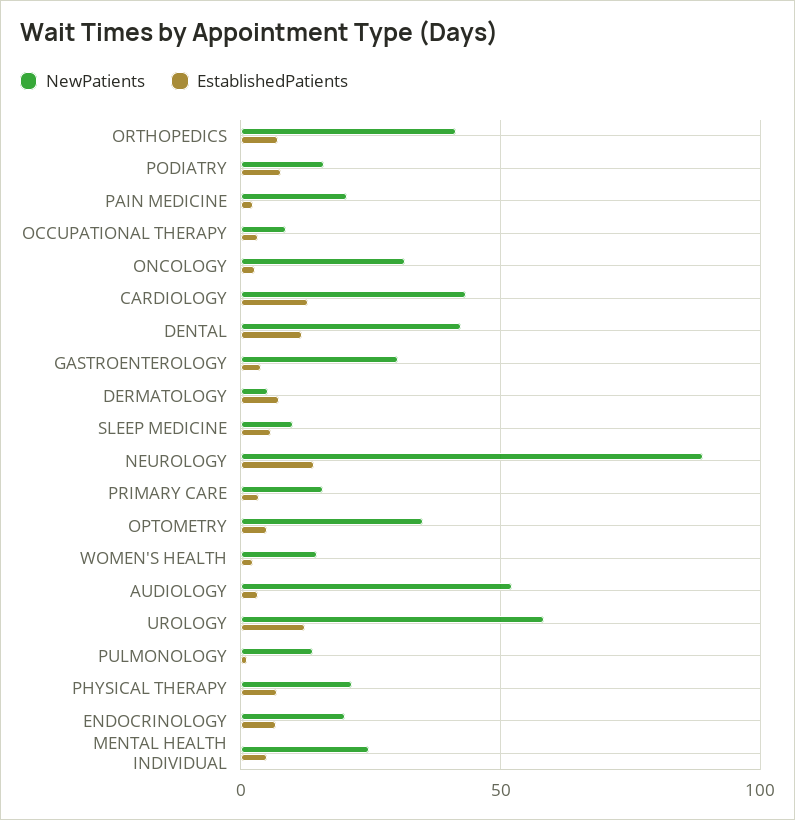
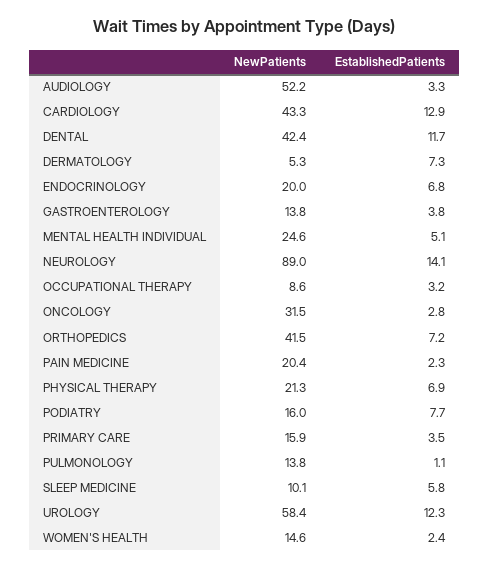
  {
    "NewPatients": {
      "ORTHOPEDICS": 41.5,
      "PODIATRY": 16,
      "PAIN MEDICINE": 20.4,
      "OCCUPATIONAL THERAPY": 8.6,
      "ONCOLOGY": 31.5,
      "CARDIOLOGY": 43.3,
      "DENTAL": 42.4,
-     "GASTROENTEROLOGY": 30,
+     "GASTROENTEROLOGY": 13.8,
      "DERMATOLOGY": 5.3,
      "SLEEP MEDICINE": 10.1,
      "NEUROLOGY": 89,
      "PRIMARY CARE": 15.9,
-     "OPTOMETRY": 35,
      "WOMEN'S HEALTH": 14.6,
      "AUDIOLOGY": 52.2,
      "UROLOGY": 58.4,
      "PULMONOLOGY": 13.8,
      "PHYSICAL THERAPY": 21.3,
      "ENDOCRINOLOGY": 20,
      "MENTAL HEALTH INDIVIDUAL": 24.6
    },
    "EstablishedPatients": {
      "ORTHOPEDICS": 7.2,
      "PODIATRY": 7.7,
      "PAIN MEDICINE": 2.3,
      "OCCUPATIONAL THERAPY": 3.2,
      "ONCOLOGY": 2.8,
      "CARDIOLOGY": 12.9,
      "DENTAL": 11.7,
      "GASTROENTEROLOGY": 3.8,
      "DERMATOLOGY": 7.3,
      "SLEEP MEDICINE": 5.8,
      "NEUROLOGY": 14.1,
      "PRIMARY CARE": 3.5,
-     "OPTOMETRY": 5,
      "WOMEN'S HEALTH": 2.4,
      "AUDIOLOGY": 3.3,
      "UROLOGY": 12.3,
      "PULMONOLOGY": 1.1,
      "PHYSICAL THERAPY": 6.9,
      "ENDOCRINOLOGY": 6.8,
      "MENTAL HEALTH INDIVIDUAL": 5.1
    }
  }

